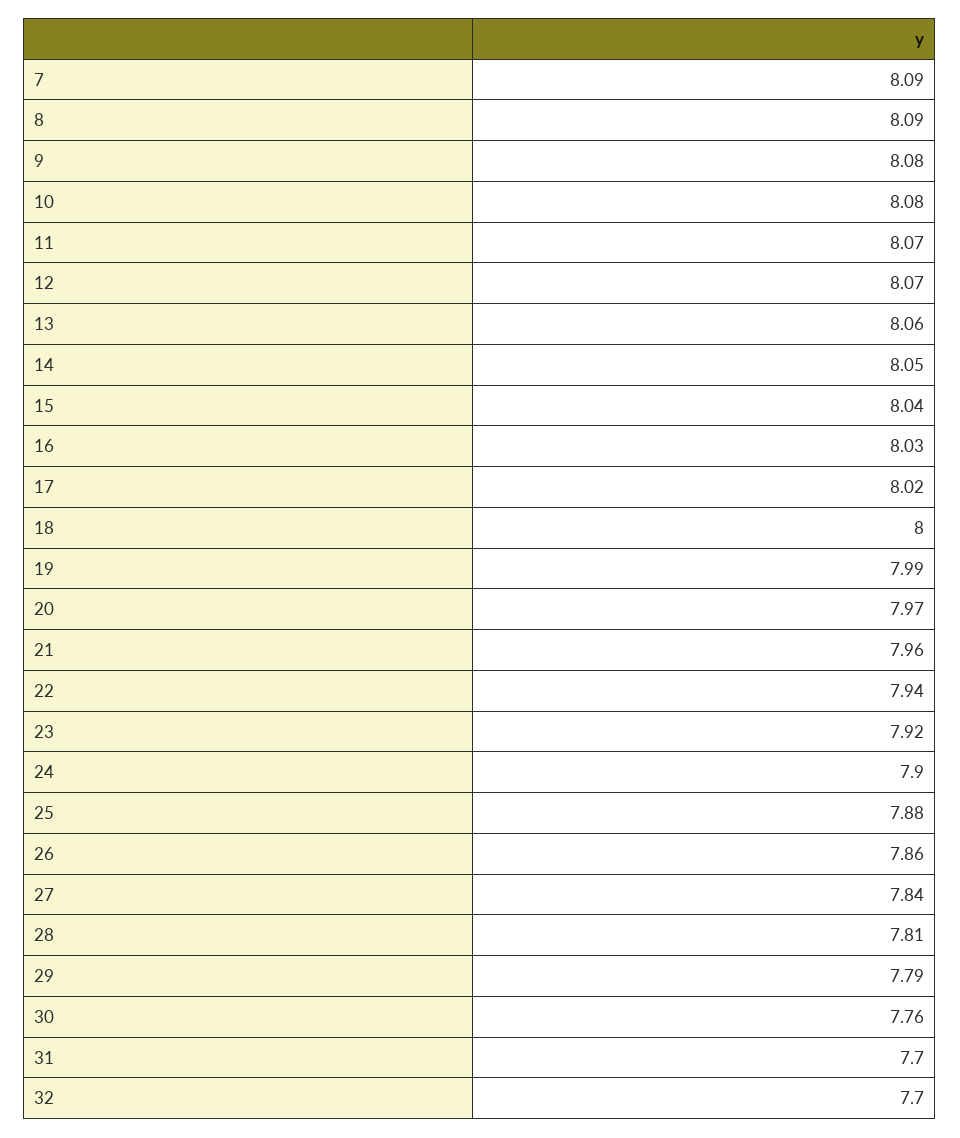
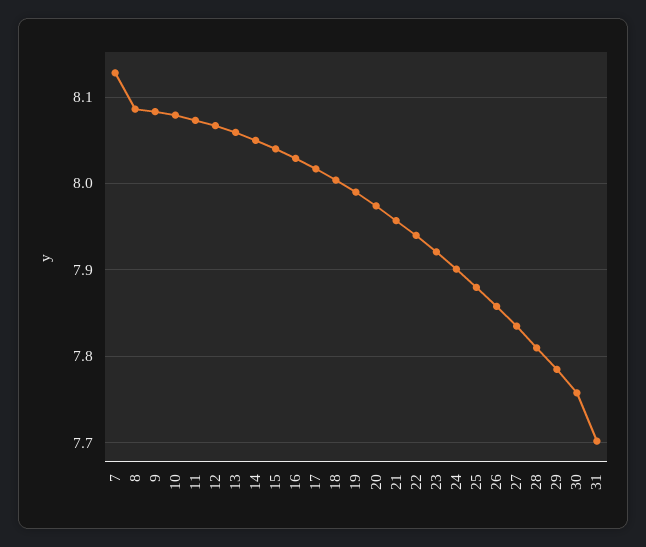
  {
-   "7": 8.09,
+   "7": 8.13,
    "8": 8.09,
    "9": 8.08,
    "10": 8.08,
    "11": 8.07,
    "12": 8.07,
    "13": 8.06,
    "14": 8.05,
    "15": 8.04,
    "16": 8.03,
    "17": 8.02,
    "18": 8,
    "19": 7.99,
    "20": 7.97,
    "21": 7.96,
    "22": 7.94,
    "23": 7.92,
    "24": 7.9,
    "25": 7.88,
    "26": 7.86,
    "27": 7.84,
    "28": 7.81,
    "29": 7.79,
    "30": 7.76,
-   "31": 7.7,
+   "31": 7.7
-   "32": 7.7
  }

